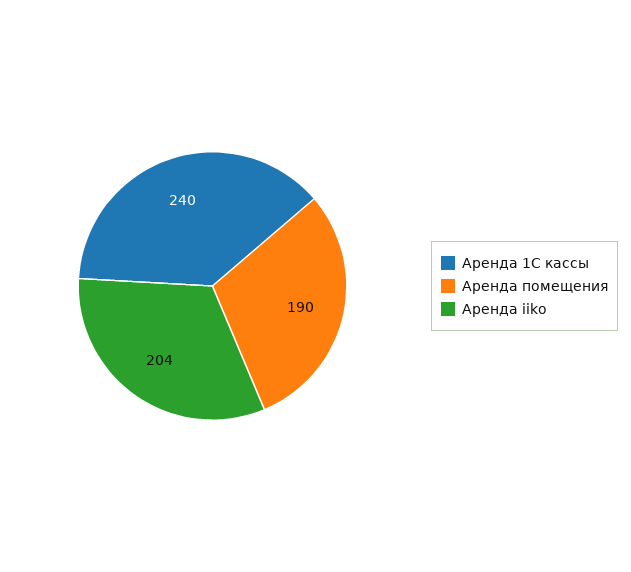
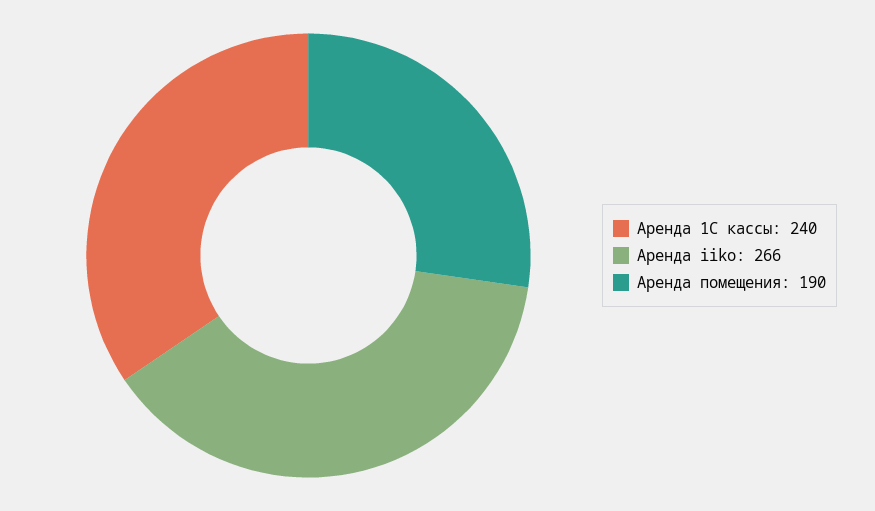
  {
    "Аренда 1С кассы": 240,
    "Аренда помещения": 190,
-   "Аренда iiko": 204
+   "Аренда iiko": 266
  }

